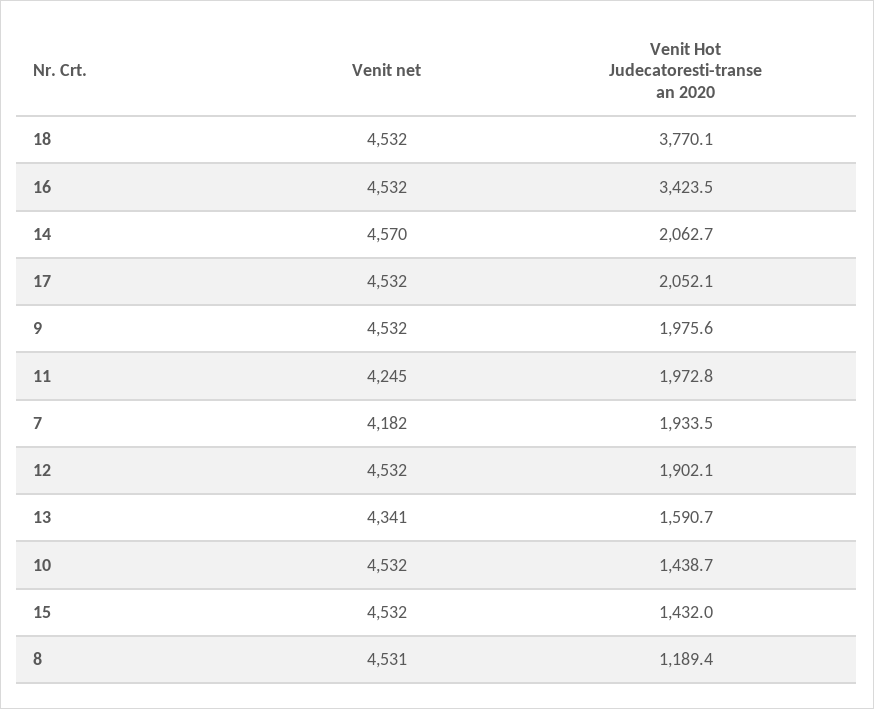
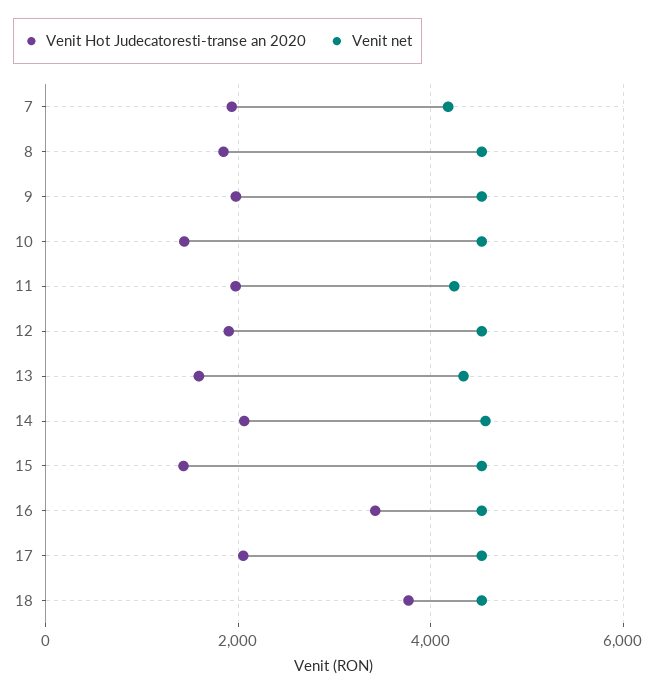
  {
    "Venit net": {
      "18": 4532,
      "16": 4532,
      "14": 4570,
      "17": 4532,
      "9": 4532,
      "11": 4245,
      "7": 4182,
      "12": 4532,
      "13": 4341,
      "10": 4532,
      "15": 4532,
      "8": 4531
    },
    "Venit Hot Judecatoresti-transe an 2020": {
      "18": 3770.1,
      "16": 3423.5,
      "14": 2062.7,
      "17": 2052.1,
      "9": 1975.6,
      "11": 1972.8,
      "7": 1933.5,
      "12": 1902.1,
      "13": 1590.7,
      "10": 1438.7,
      "15": 1432,
-     "8": 1189.4
+     "8": 1800
    }
  }

